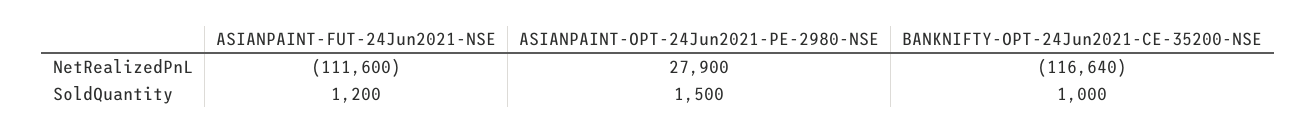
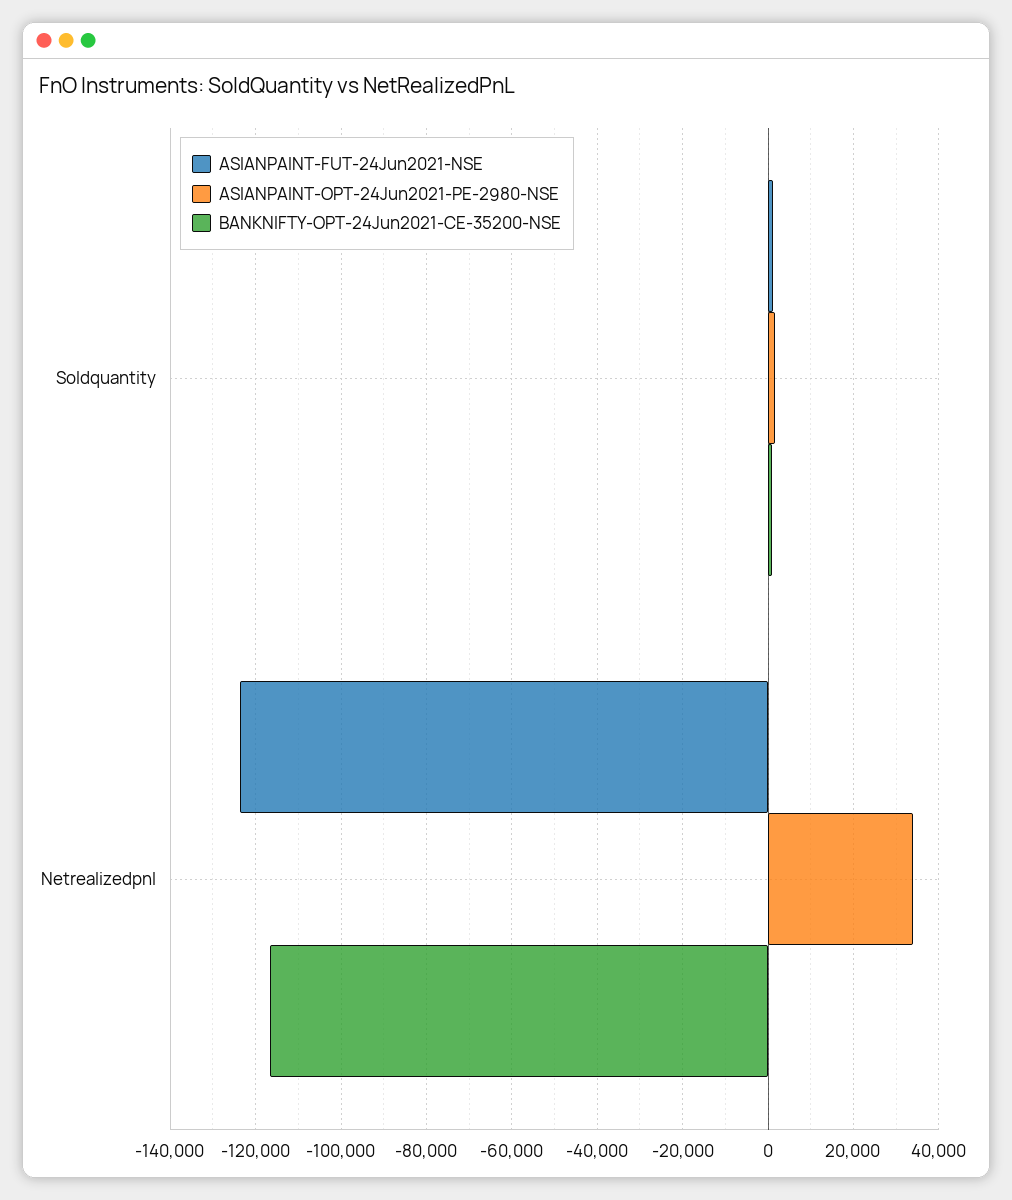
  {
    "ASIANPAINT-FUT-24Jun2021-NSE": {
-     "NetRealizedPnL": -111600,
+     "NetRealizedPnL": -124000,
      "SoldQuantity": 1200
    },
    "ASIANPAINT-OPT-24Jun2021-PE-2980-NSE": {
-     "NetRealizedPnL": 27900,
+     "NetRealizedPnL": 34000,
      "SoldQuantity": 1500
    },
    "BANKNIFTY-OPT-24Jun2021-CE-35200-NSE": {
      "NetRealizedPnL": -116640,
      "SoldQuantity": 1000
    }
  }

